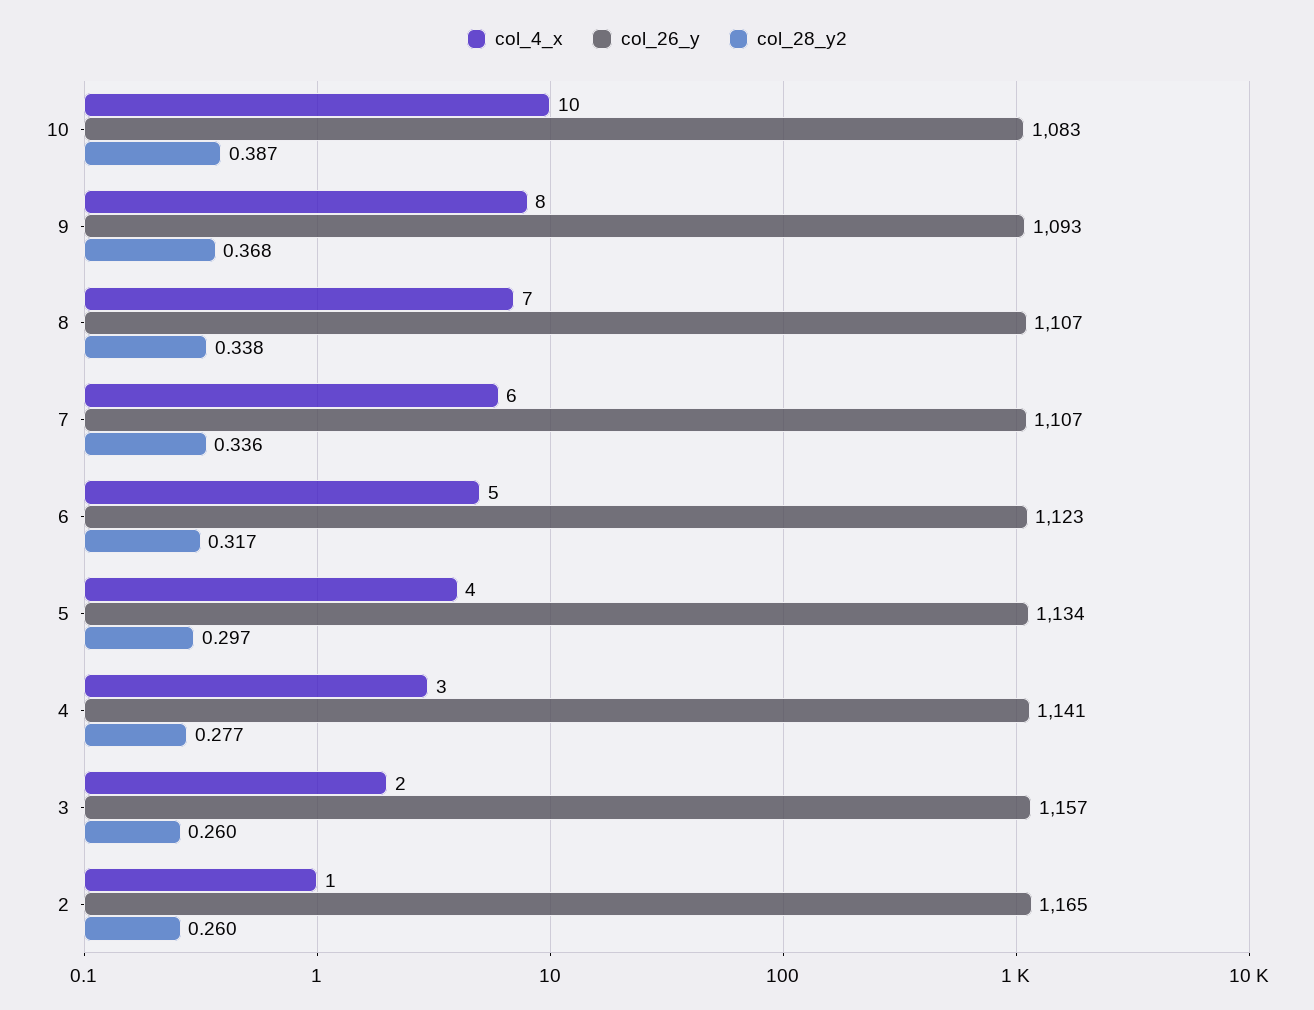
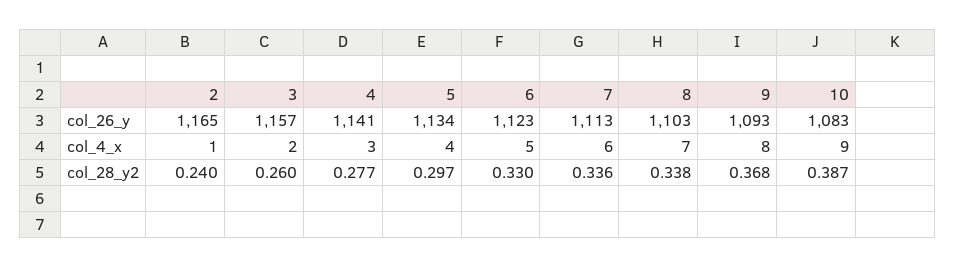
  {
    "col_4_x": {
-     "10": 10,
+     "10": 9,
      "9": 8,
      "8": 7,
      "7": 6,
      "6": 5,
      "5": 4,
      "4": 3,
      "3": 2,
      "2": 1
    },
    "col_26_y": {
      "10": 1083,
      "9": 1093,
-     "8": 1107,
+     "8": 1103,
-     "7": 1107,
+     "7": 1113,
      "6": 1123,
      "5": 1134,
      "4": 1141,
      "3": 1157,
      "2": 1165
    },
    "col_28_y2": {
      "10": 0.387,
      "9": 0.368,
      "8": 0.338,
      "7": 0.336,
-     "6": 0.317,
+     "6": 0.33,
      "5": 0.297,
      "4": 0.277,
      "3": 0.26,
-     "2": 0.26
+     "2": 0.24
    }
  }

